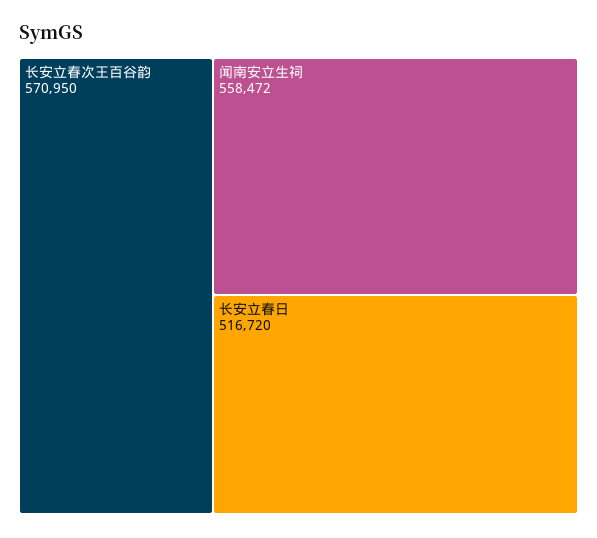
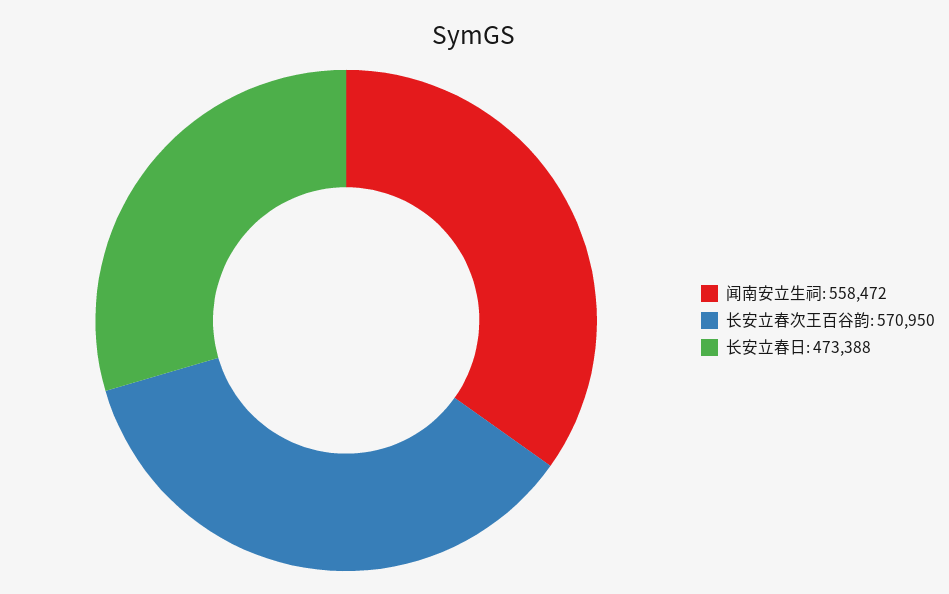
  {
    "长安立春次王百谷韵": 570950,
    "闻南安立生祠": 558472,
-   "长安立春日": 516720
+   "长安立春日": 473388
  }

